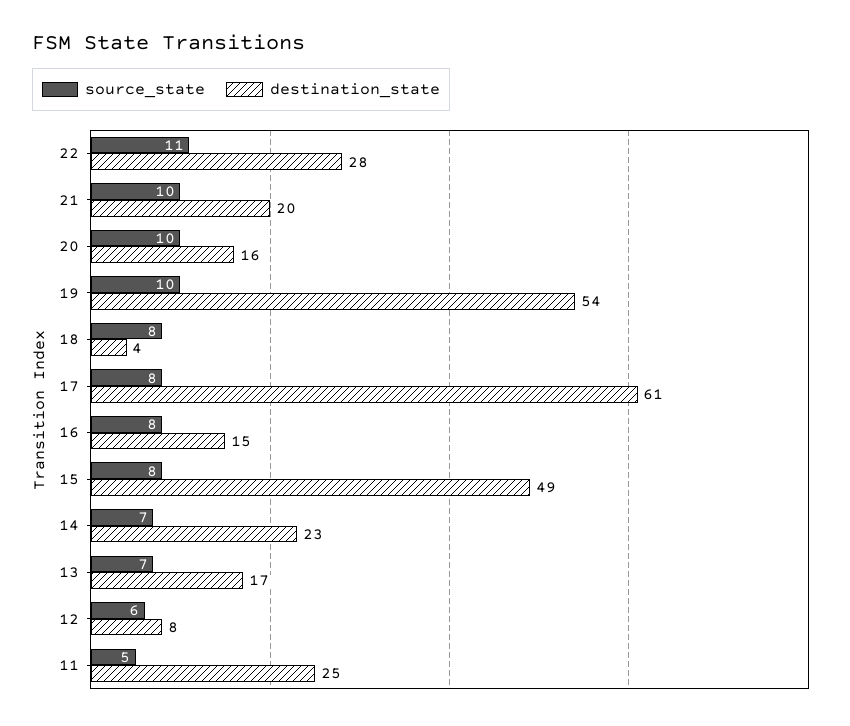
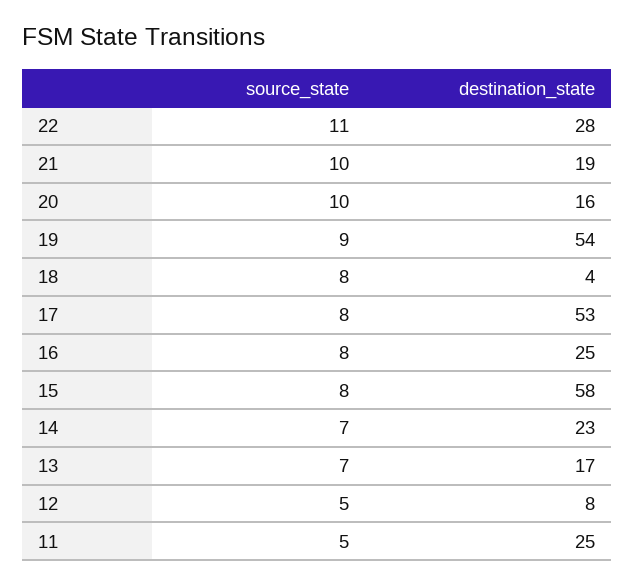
  {
    "source_state": {
      "22": 11,
      "21": 10,
      "20": 10,
-     "19": 10,
+     "19": 9,
      "18": 8,
      "17": 8,
      "16": 8,
      "15": 8,
      "14": 7,
      "13": 7,
-     "12": 6,
+     "12": 5,
      "11": 5
    },
    "destination_state": {
      "22": 28,
-     "21": 20,
+     "21": 19,
      "20": 16,
      "19": 54,
      "18": 4,
-     "17": 61,
+     "17": 53,
-     "16": 15,
+     "16": 25,
-     "15": 49,
+     "15": 58,
      "14": 23,
      "13": 17,
      "12": 8,
      "11": 25
    }
  }

